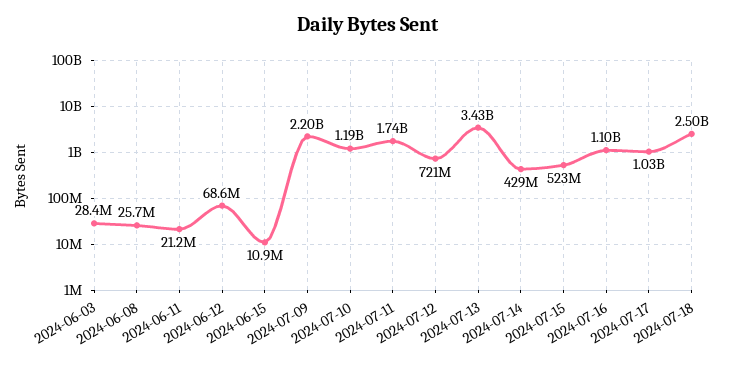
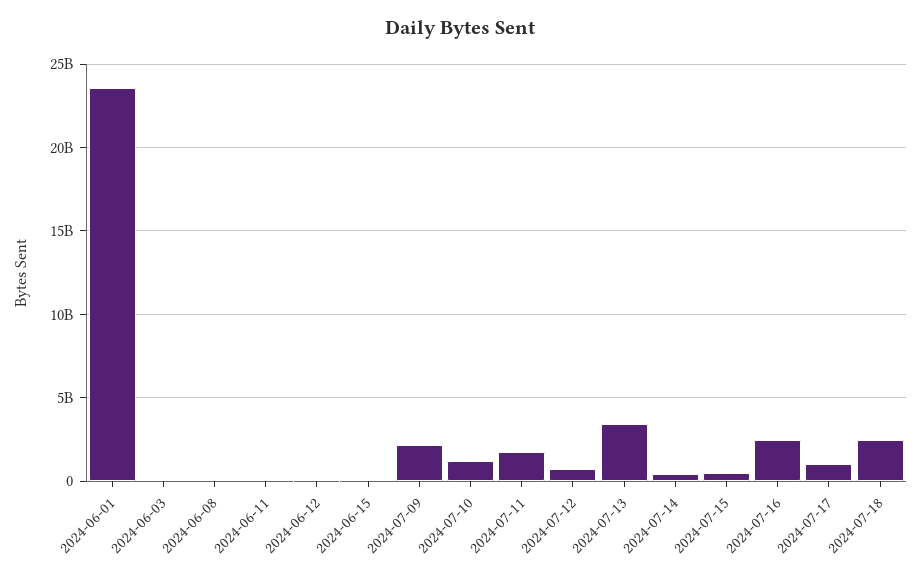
  {
    "2024-06-03": 28400000,
    "2024-06-08": 25700000,
    "2024-06-11": 21200000,
    "2024-06-12": 68600000,
    "2024-06-15": 10900000,
    "2024-07-09": 2200000000,
    "2024-07-10": 1190000000,
    "2024-07-11": 1740000000,
    "2024-07-12": 721000000,
    "2024-07-13": 3430000000,
    "2024-07-14": 429000000,
    "2024-07-15": 523000000,
-   "2024-07-16": 1100000000,
+   "2024-07-16": 2500000000,
    "2024-07-17": 1030000000,
-   "2024-07-18": 2500000000
+   "2024-07-18": 2500000000,
+   "2024-06-01": 23500000000
  }

